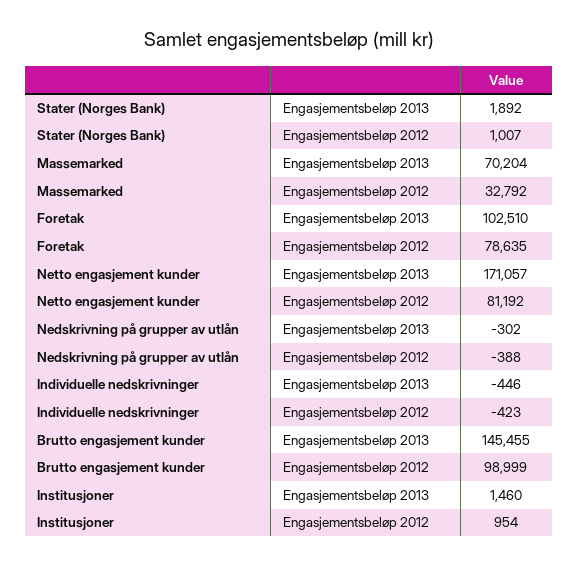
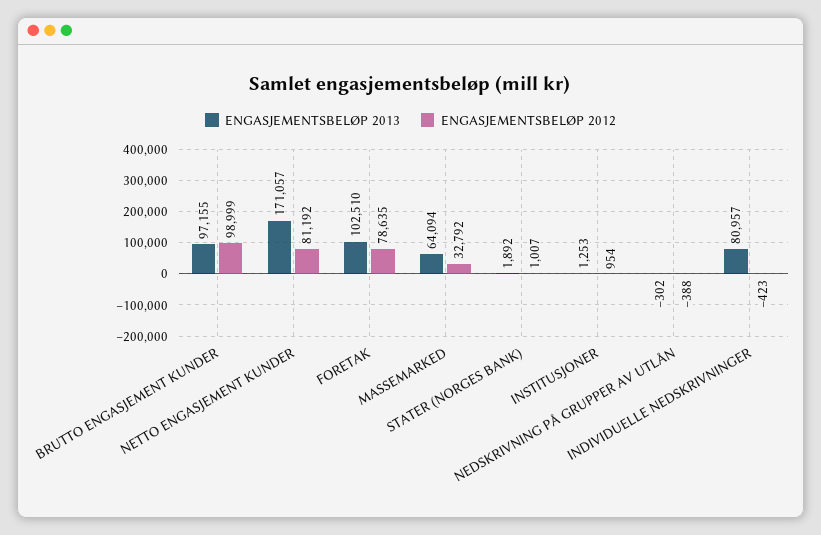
  {
    "Engasjementsbeløp 2013": {
      "Stater (Norges Bank)": 1892,
-     "Massemarked": 70204,
+     "Massemarked": 64094,
      "Foretak": 102510,
      "Netto engasjement kunder": 171057,
      "Nedskrivning på grupper av utlån": -302,
-     "Individuelle nedskrivninger": -446,
+     "Individuelle nedskrivninger": 80957,
-     "Brutto engasjement kunder": 145455,
+     "Brutto engasjement kunder": 97155,
-     "Institusjoner": 1460
+     "Institusjoner": 1253
    },
    "Engasjementsbeløp 2012": {
      "Stater (Norges Bank)": 1007,
      "Massemarked": 32792,
      "Foretak": 78635,
      "Netto engasjement kunder": 81192,
      "Nedskrivning på grupper av utlån": -388,
      "Individuelle nedskrivninger": -423,
      "Brutto engasjement kunder": 98999,
      "Institusjoner": 954
    }
  }

